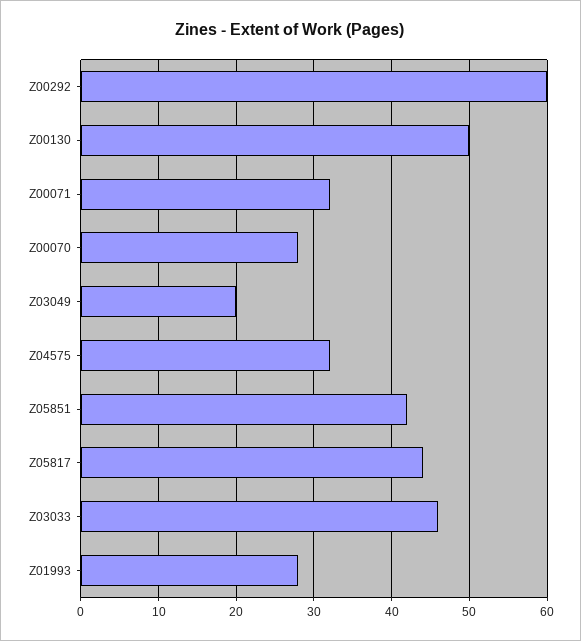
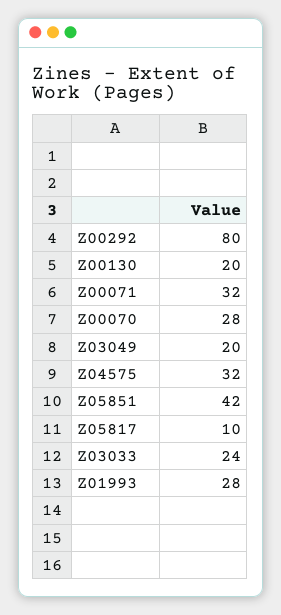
  {
-   "Z00292": 60,
+   "Z00292": 80,
-   "Z00130": 50,
+   "Z00130": 20,
    "Z00071": 32,
    "Z00070": 28,
    "Z03049": 20,
    "Z04575": 32,
    "Z05851": 42,
-   "Z05817": 44,
+   "Z05817": 10,
-   "Z03033": 46,
+   "Z03033": 24,
    "Z01993": 28
  }

